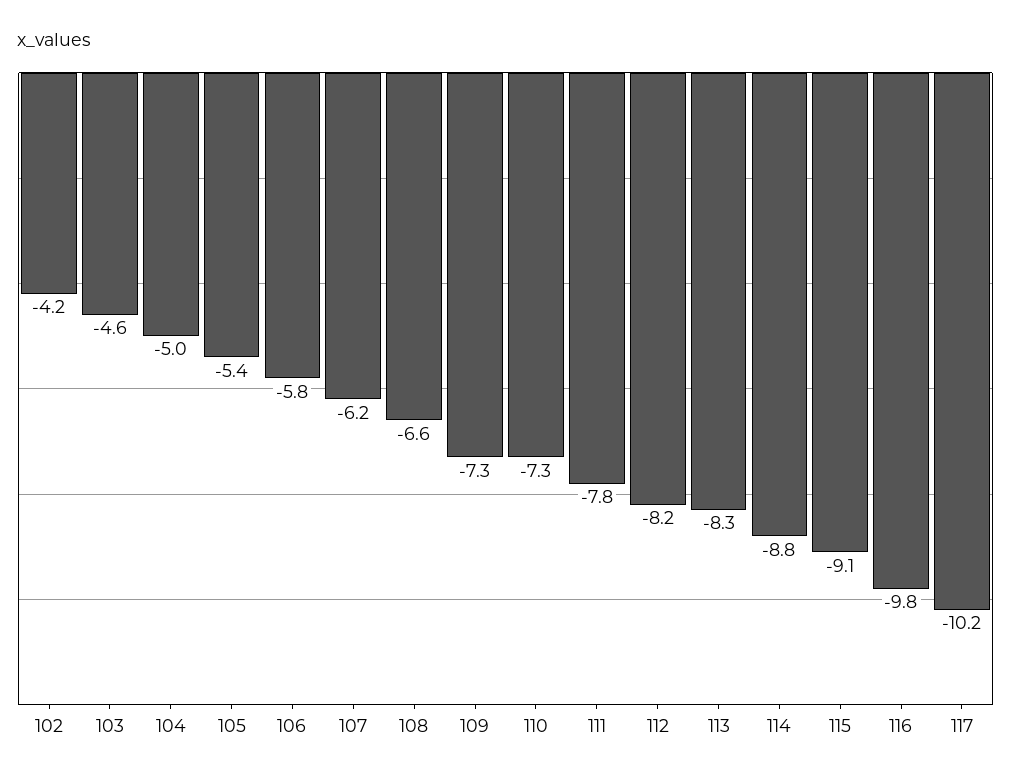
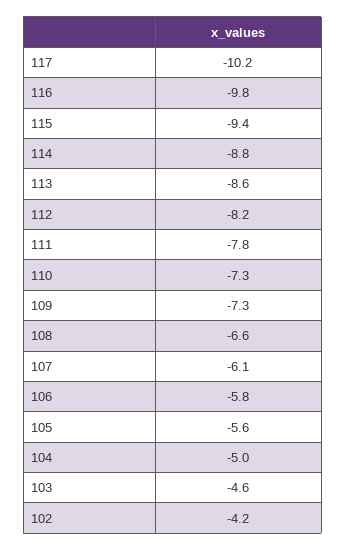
  {
    "102": -4.2,
    "103": -4.6,
    "104": -5,
-   "105": -5.4,
+   "105": -5.6,
    "106": -5.8,
-   "107": -6.2,
+   "107": -6.1,
    "108": -6.6,
    "109": -7.3,
    "110": -7.3,
    "111": -7.8,
    "112": -8.2,
-   "113": -8.3,
+   "113": -8.6,
    "114": -8.8,
-   "115": -9.1,
+   "115": -9.4,
    "116": -9.8,
    "117": -10.2
  }

